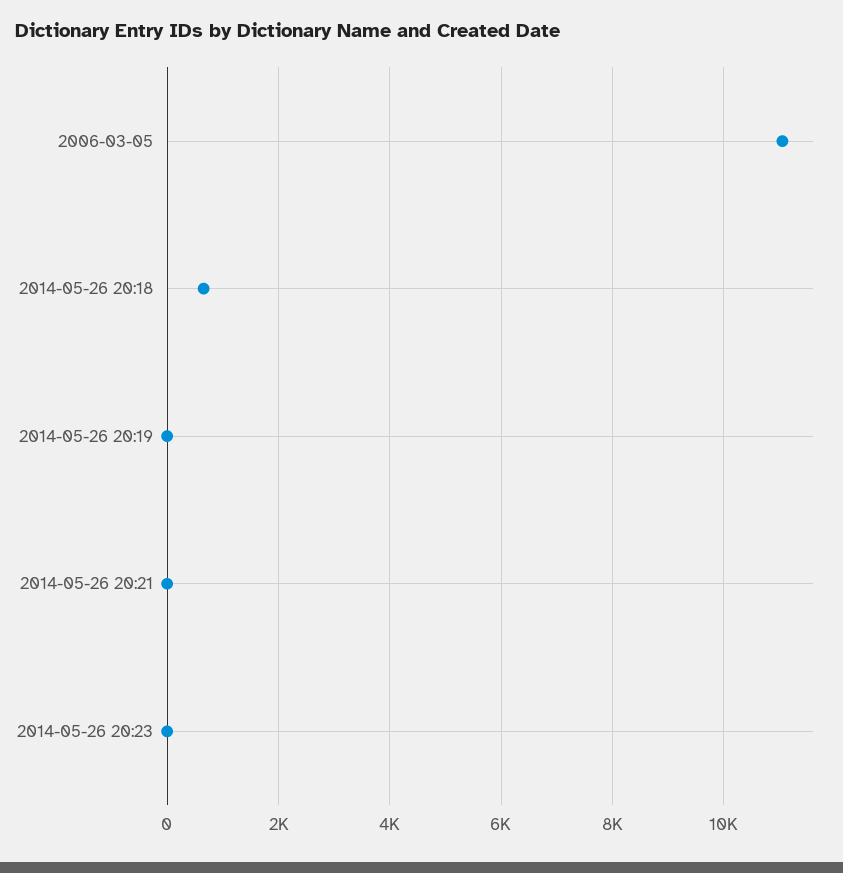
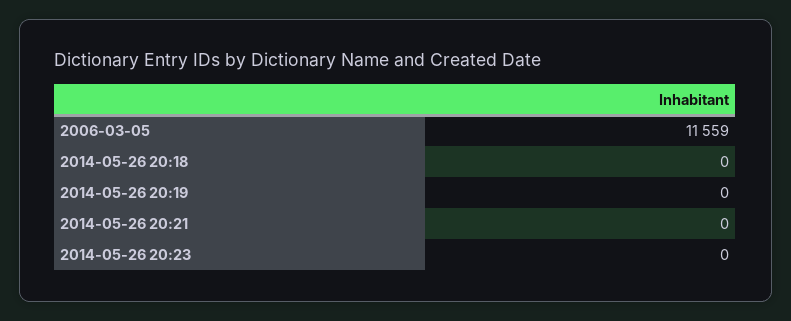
  {
-   "2006-03-05": 11000,
+   "2006-03-05": 11559,
-   "2014-05-26 20:18": 600,
+   "2014-05-26 20:18": 0,
    "2014-05-26 20:19": 0,
    "2014-05-26 20:21": 0,
    "2014-05-26 20:23": 0
  }

